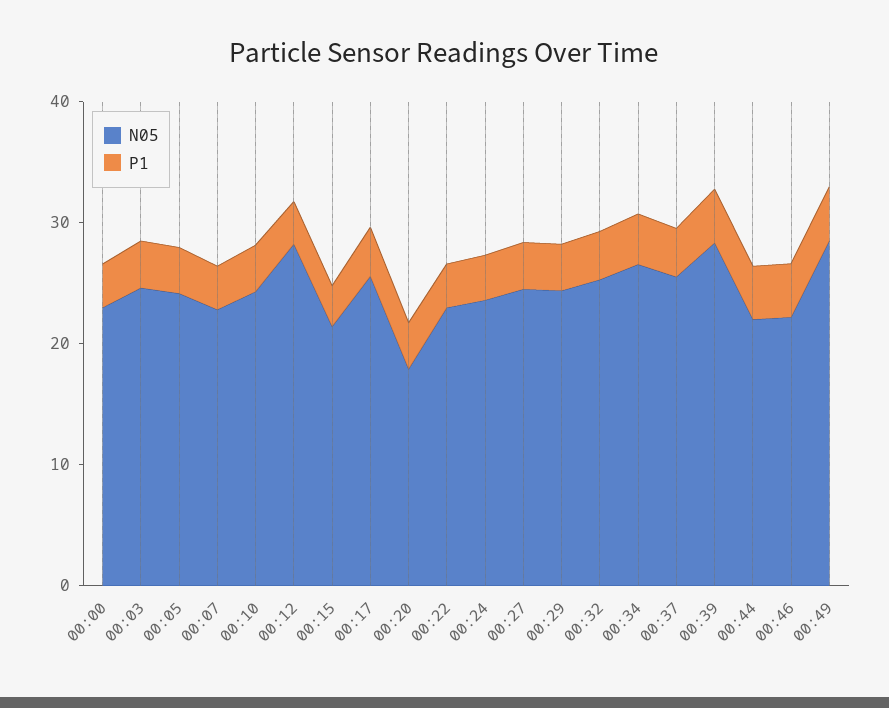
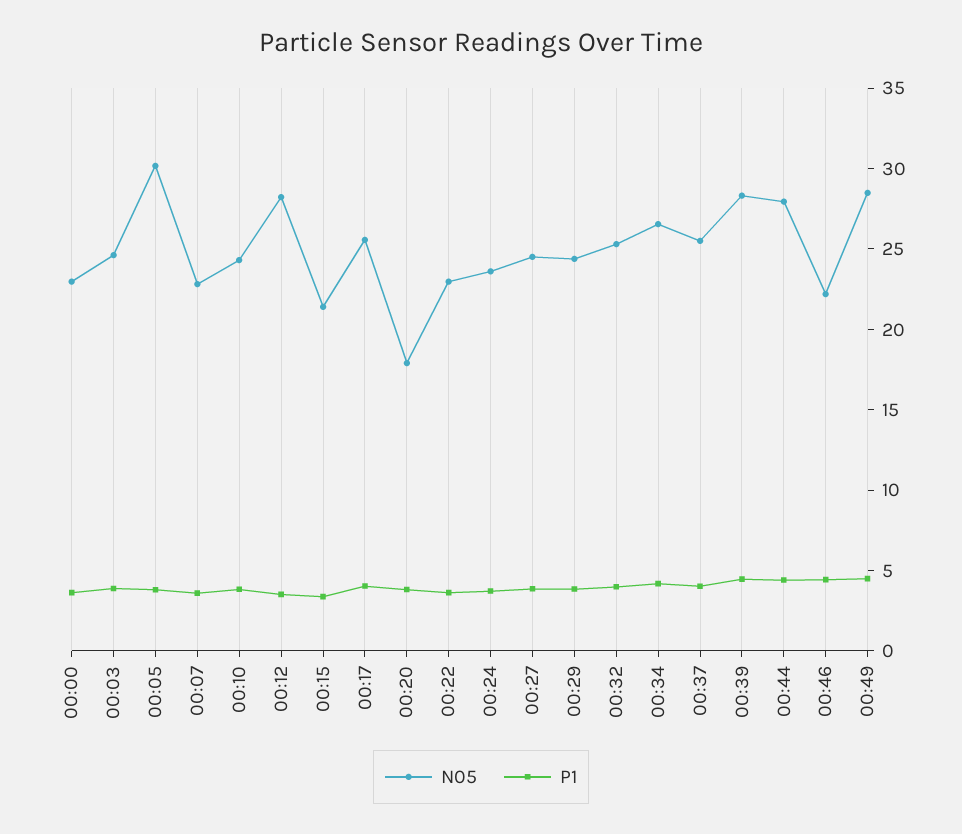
  {
    "N05": {
      "00:00": 23,
      "00:03": 25,
-     "00:05": 24,
+     "00:05": 30,
      "00:07": 23,
      "00:10": 24,
      "00:12": 28,
      "00:15": 21,
      "00:17": 26,
      "00:20": 18,
      "00:22": 23,
      "00:24": 24,
      "00:27": 25,
      "00:29": 24,
      "00:32": 25,
      "00:34": 27,
      "00:37": 26,
      "00:39": 28,
-     "00:44": 22,
+     "00:44": 28,
      "00:46": 22,
      "00:49": 28
    },
    "P1": {
      "00:00": 4,
      "00:03": 4,
      "00:05": 4,
      "00:07": 4,
      "00:10": 4,
      "00:12": 4,
      "00:15": 3,
      "00:17": 4,
      "00:20": 4,
      "00:22": 4,
      "00:24": 4,
      "00:27": 4,
      "00:29": 4,
      "00:32": 4,
      "00:34": 4,
      "00:37": 4,
      "00:39": 4,
      "00:44": 4,
      "00:46": 4,
      "00:49": 4
    }
  }

